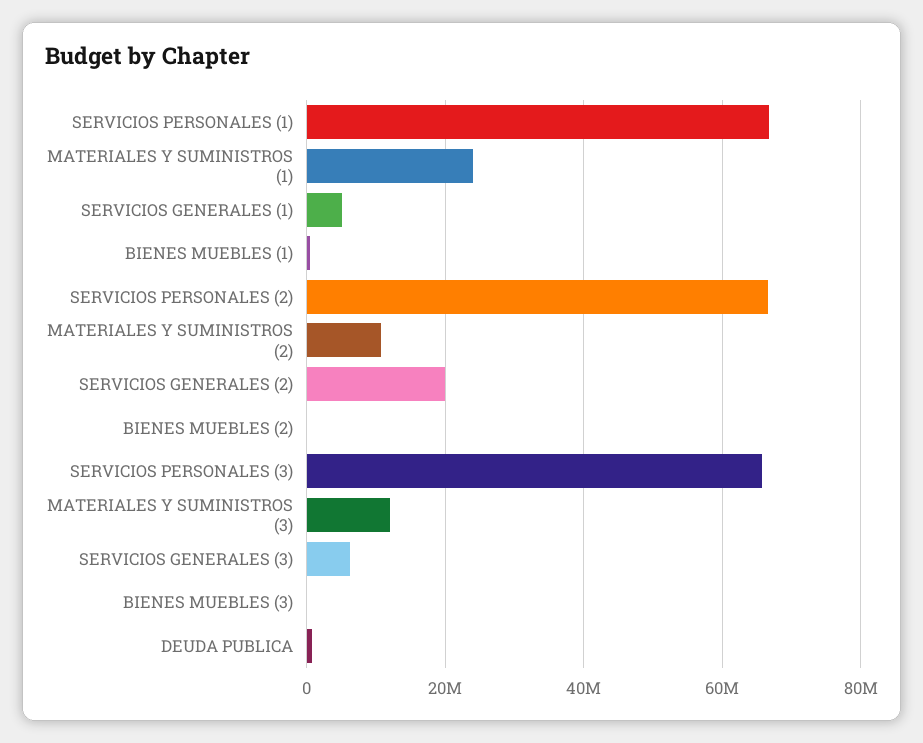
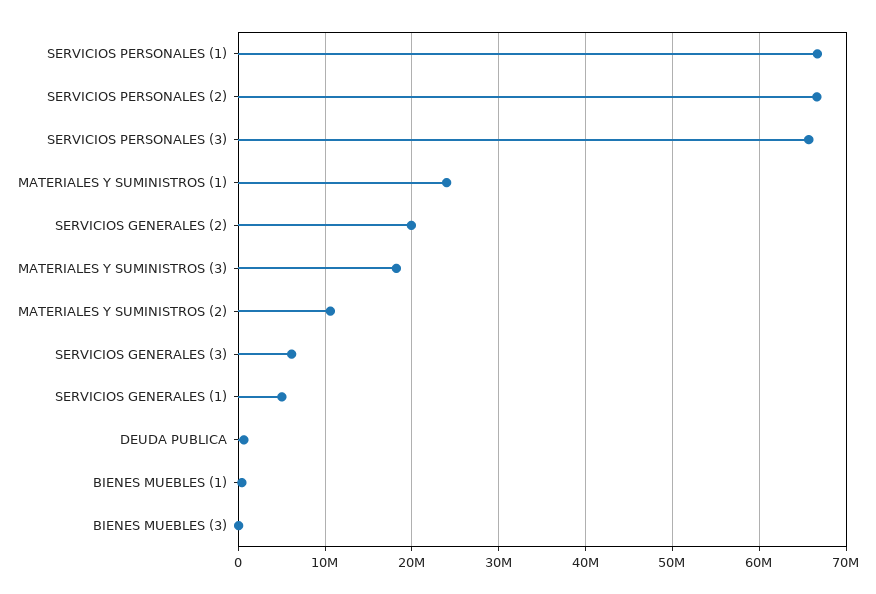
  {
    "SERVICIOS PERSONALES (1)": 67000000,
    "MATERIALES Y SUMINISTROS (1)": 24000000,
    "SERVICIOS GENERALES (1)": 5000000,
    "BIENES MUEBLES (1)": 0,
    "SERVICIOS PERSONALES (2)": 67000000,
    "MATERIALES Y SUMINISTROS (2)": 11000000,
    "SERVICIOS GENERALES (2)": 20000000,
-   "BIENES MUEBLES (2)": 0,
    "SERVICIOS PERSONALES (3)": 66000000,
-   "MATERIALES Y SUMINISTROS (3)": 12000000,
+   "MATERIALES Y SUMINISTROS (3)": 18000000,
    "SERVICIOS GENERALES (3)": 6000000,
    "BIENES MUEBLES (3)": 0,
    "DEUDA PUBLICA": 1000000
  }

